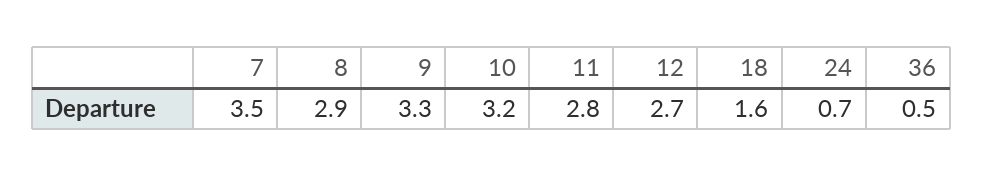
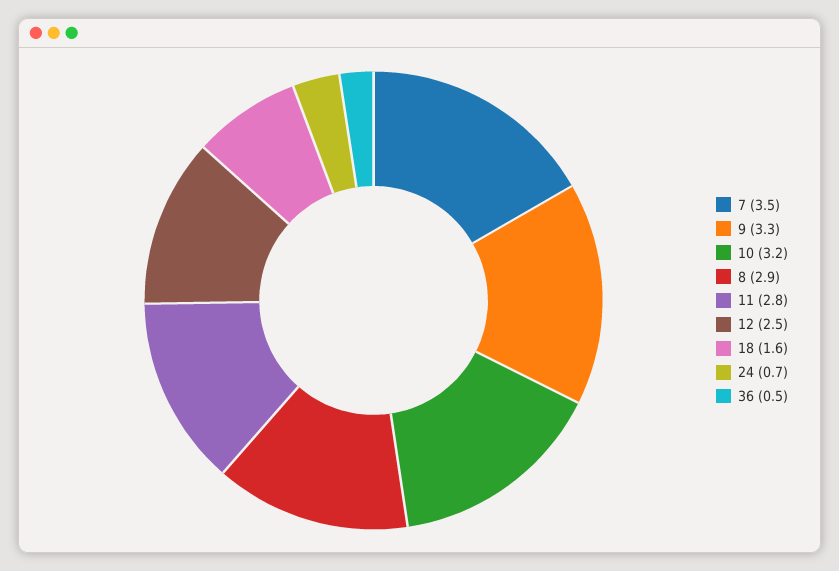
  {
    "7": 3.5,
    "8": 2.9,
    "9": 3.3,
    "10": 3.2,
    "11": 2.8,
-   "12": 2.7,
+   "12": 2.5,
    "18": 1.6,
    "24": 0.7,
    "36": 0.5
  }

